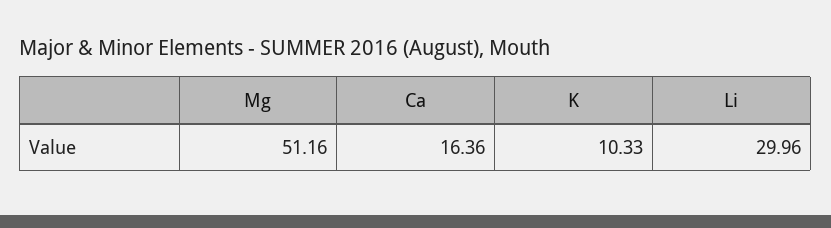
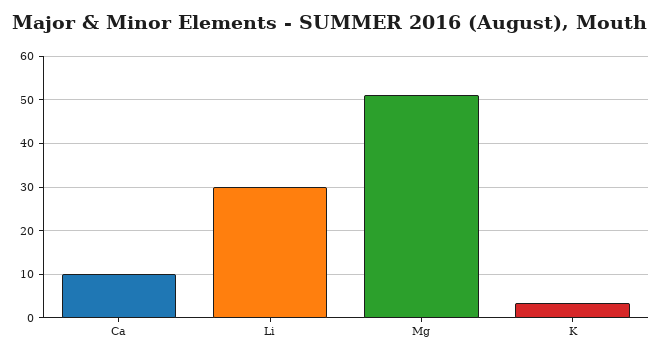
  {
    "Mg": 51.16,
-   "Ca": 16.36,
+   "Ca": 10,
-   "K": 10.33,
+   "K": 4,
    "Li": 29.96
  }

